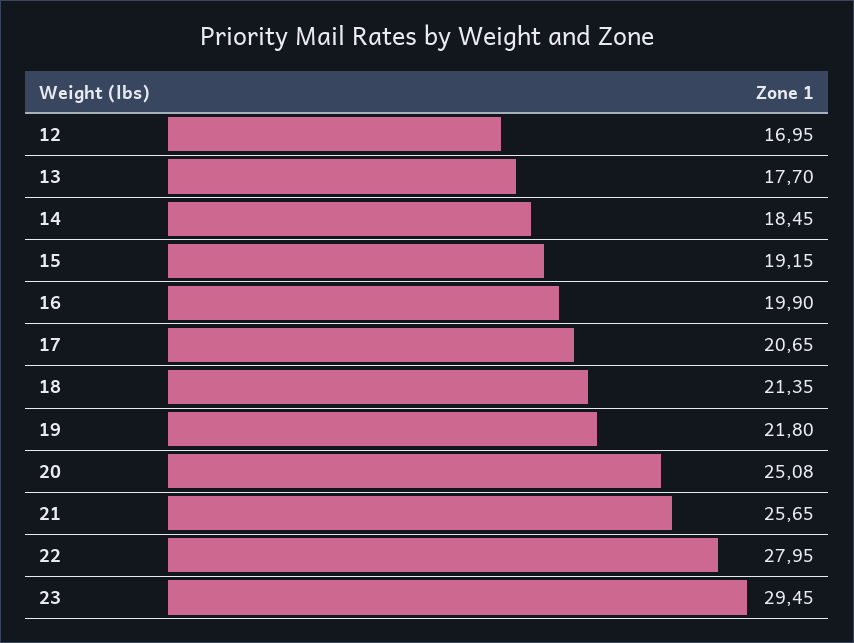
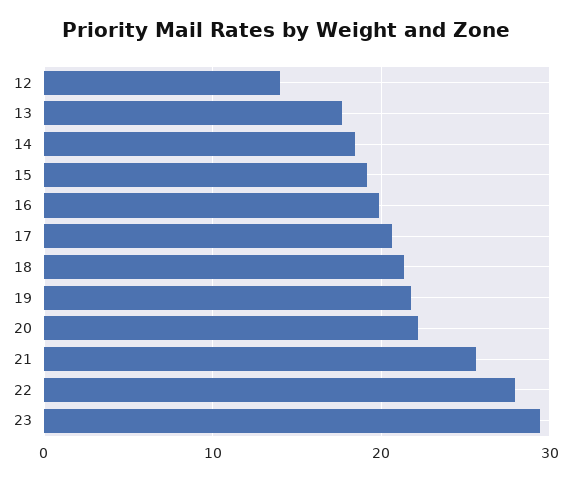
  {
-   "12": 16.95,
+   "12": 14,
    "13": 17.7,
    "14": 18.45,
    "15": 19.15,
    "16": 19.9,
    "17": 20.65,
    "18": 21.35,
    "19": 21.8,
-   "20": 25.08,
+   "20": 22,
    "21": 25.65,
    "22": 27.95,
    "23": 29.45
  }

